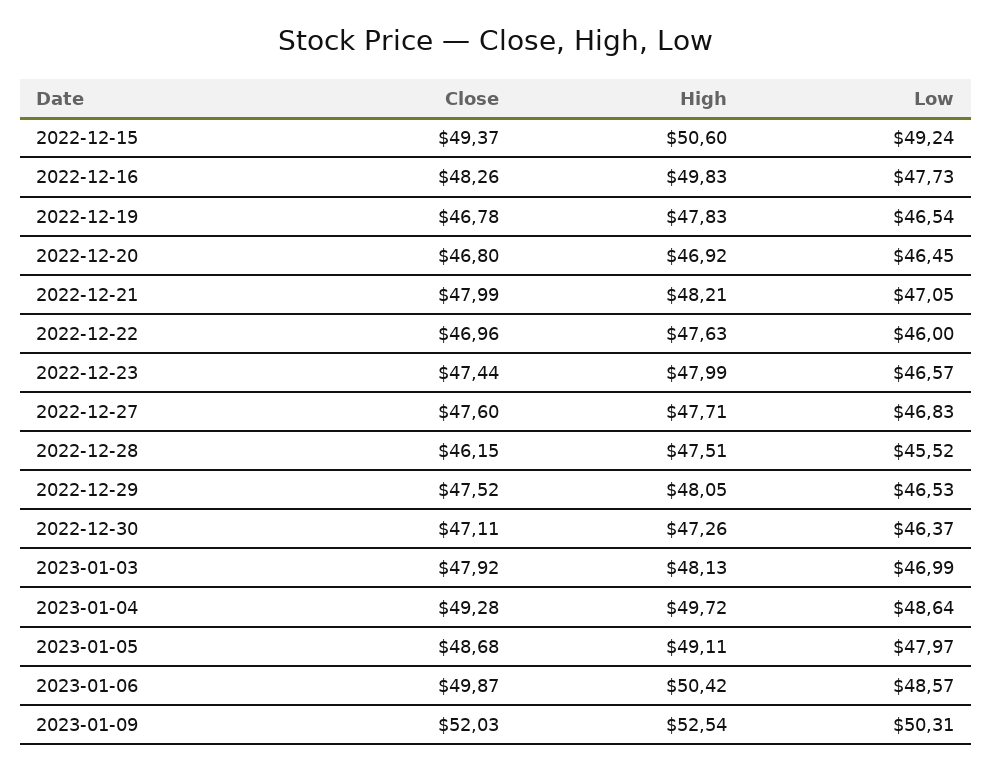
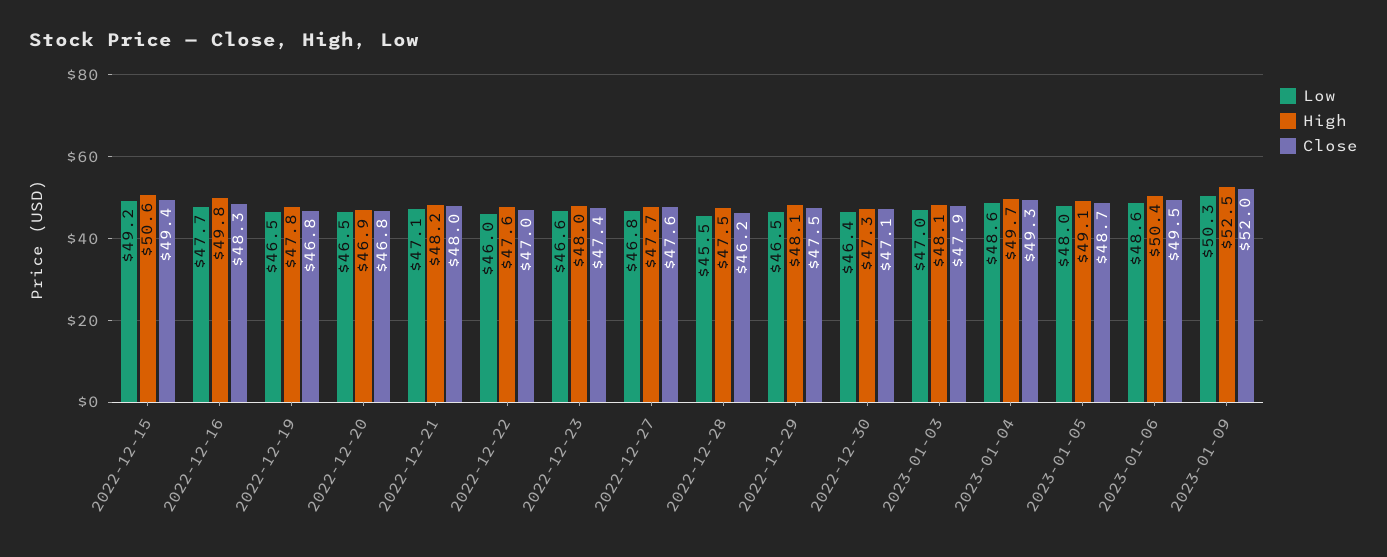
  {
    "Close": {
      "2022-12-15": 49.37,
      "2022-12-16": 48.26,
      "2022-12-19": 46.78,
      "2022-12-20": 46.8,
      "2022-12-21": 47.99,
      "2022-12-22": 46.96,
      "2022-12-23": 47.44,
      "2022-12-27": 47.6,
      "2022-12-28": 46.15,
      "2022-12-29": 47.52,
      "2022-12-30": 47.11,
      "2023-01-03": 47.92,
      "2023-01-04": 49.28,
      "2023-01-05": 48.68,
-     "2023-01-06": 49.87,
+     "2023-01-06": 49.5,
      "2023-01-09": 52.03
    },
    "High": {
      "2022-12-15": 50.6,
      "2022-12-16": 49.83,
      "2022-12-19": 47.83,
      "2022-12-20": 46.92,
      "2022-12-21": 48.21,
      "2022-12-22": 47.63,
      "2022-12-23": 47.99,
      "2022-12-27": 47.71,
      "2022-12-28": 47.51,
      "2022-12-29": 48.05,
      "2022-12-30": 47.26,
      "2023-01-03": 48.13,
      "2023-01-04": 49.72,
      "2023-01-05": 49.11,
      "2023-01-06": 50.42,
      "2023-01-09": 52.54
    },
    "Low": {
      "2022-12-15": 49.24,
      "2022-12-16": 47.73,
      "2022-12-19": 46.54,
      "2022-12-20": 46.45,
      "2022-12-21": 47.05,
      "2022-12-22": 46,
      "2022-12-23": 46.57,
      "2022-12-27": 46.83,
      "2022-12-28": 45.52,
      "2022-12-29": 46.53,
      "2022-12-30": 46.37,
      "2023-01-03": 46.99,
      "2023-01-04": 48.64,
      "2023-01-05": 47.97,
      "2023-01-06": 48.57,
      "2023-01-09": 50.31
    }
  }

